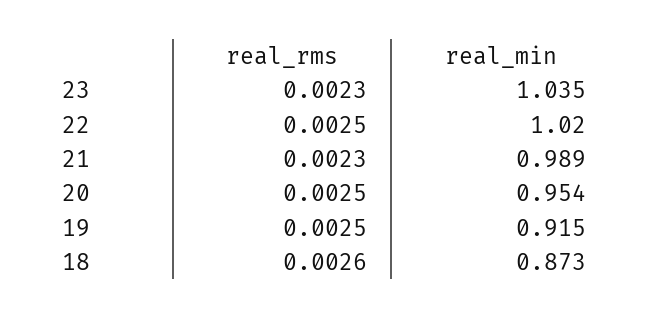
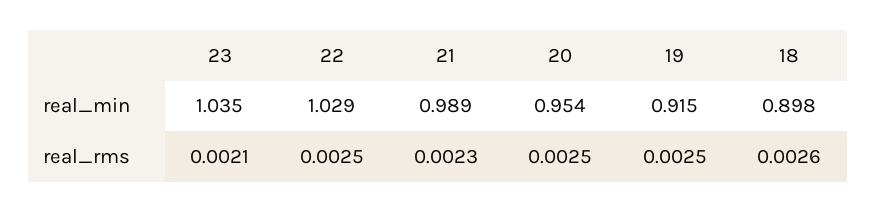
  {
    "real_rms": {
-     "23": 0.0023,
+     "23": 0.0021,
      "22": 0.0025,
      "21": 0.0023,
      "20": 0.0025,
      "19": 0.0025,
      "18": 0.0026
    },
    "real_min": {
      "23": 1.035,
-     "22": 1.02,
+     "22": 1.029,
      "21": 0.989,
      "20": 0.954,
      "19": 0.915,
-     "18": 0.873
+     "18": 0.898
    }
  }

